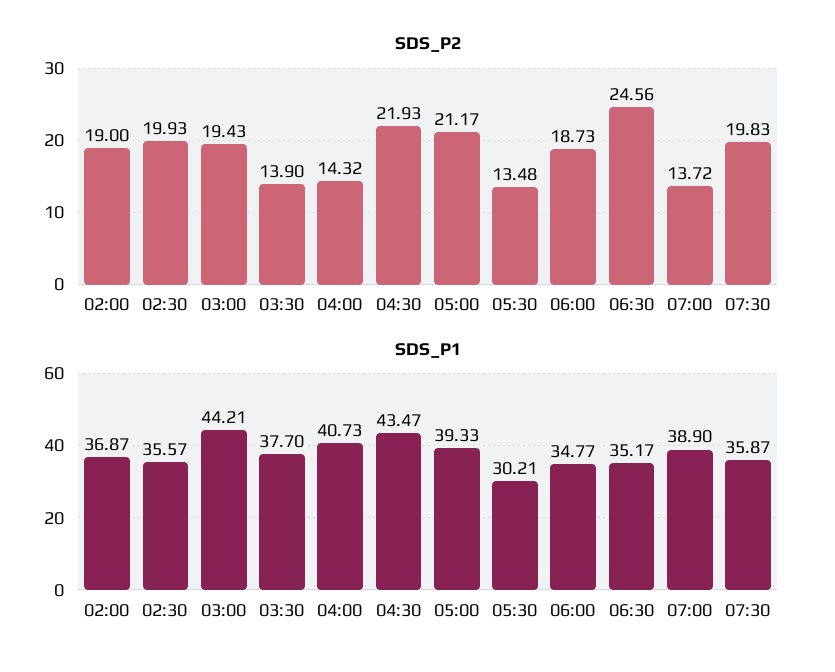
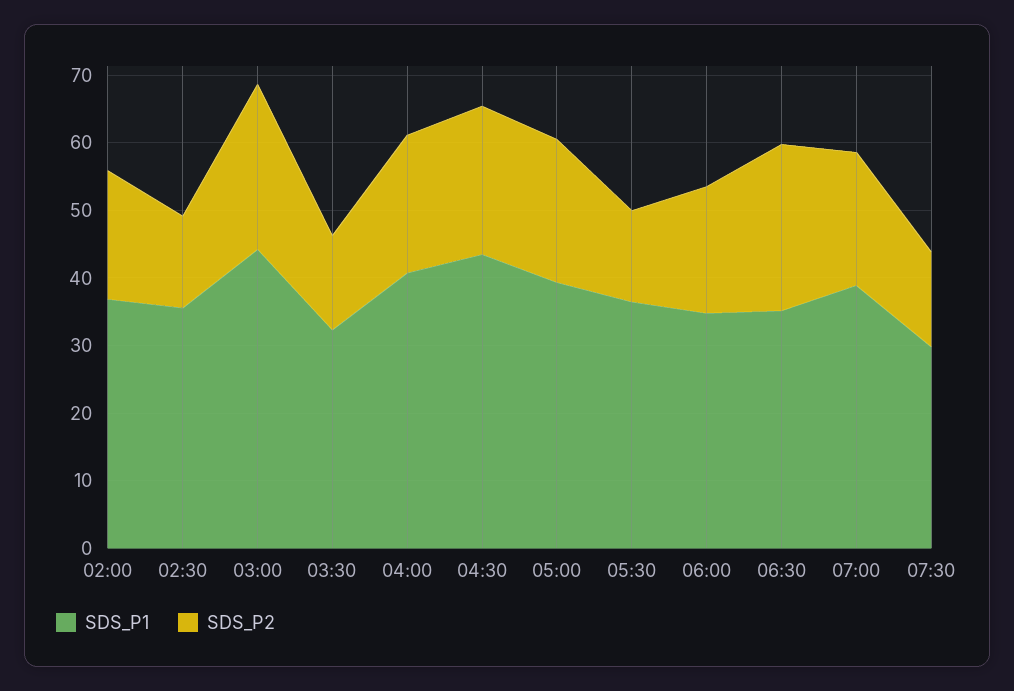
  {
    "SDS_P2": {
      "02:00": 19,
-     "02:30": 19.93,
+     "02:30": 14,
-     "03:00": 19.43,
+     "03:00": 24,
      "03:30": 13.9,
-     "04:00": 14.32,
+     "04:00": 20,
      "04:30": 21.93,
      "05:00": 21.17,
      "05:30": 13.48,
      "06:00": 18.73,
      "06:30": 24.56,
-     "07:00": 13.72,
+     "07:00": 20,
-     "07:30": 19.83
+     "07:30": 14
    },
    "SDS_P1": {
      "02:00": 36.87,
      "02:30": 35.57,
      "03:00": 44.21,
-     "03:30": 37.7,
+     "03:30": 32,
      "04:00": 40.73,
      "04:30": 43.47,
      "05:00": 39.33,
-     "05:30": 30.21,
+     "05:30": 36,
      "06:00": 34.77,
      "06:30": 35.17,
      "07:00": 38.9,
-     "07:30": 35.87
+     "07:30": 30
    }
  }

